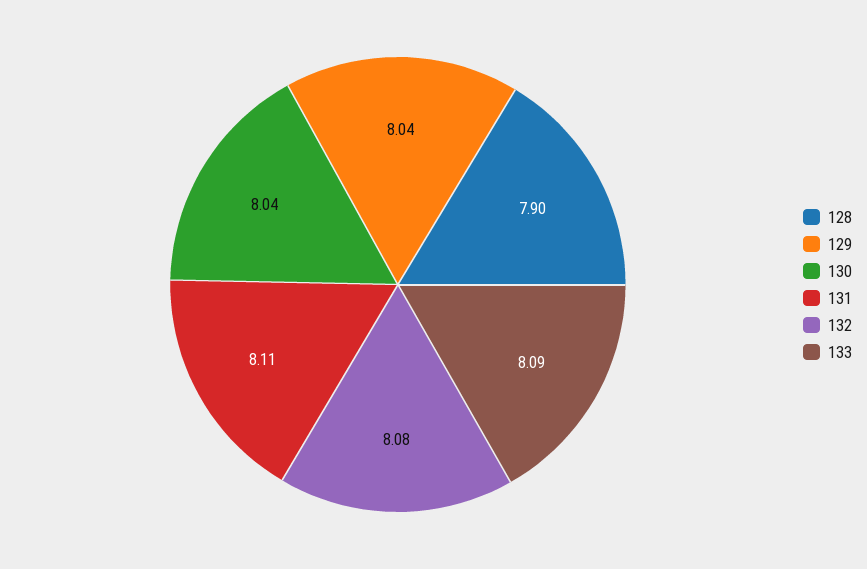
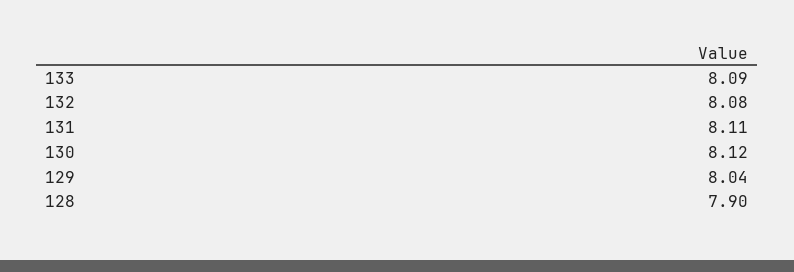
  {
    "128": 7.9,
    "129": 8.04,
-   "130": 8.04,
+   "130": 8.12,
    "131": 8.11,
    "132": 8.08,
    "133": 8.09
  }

